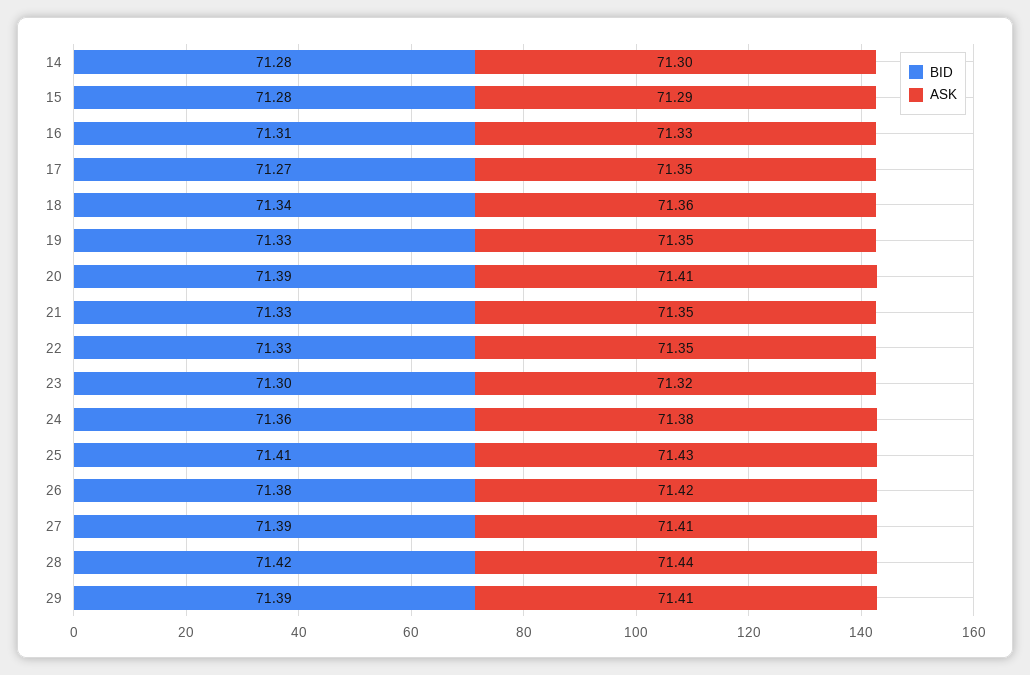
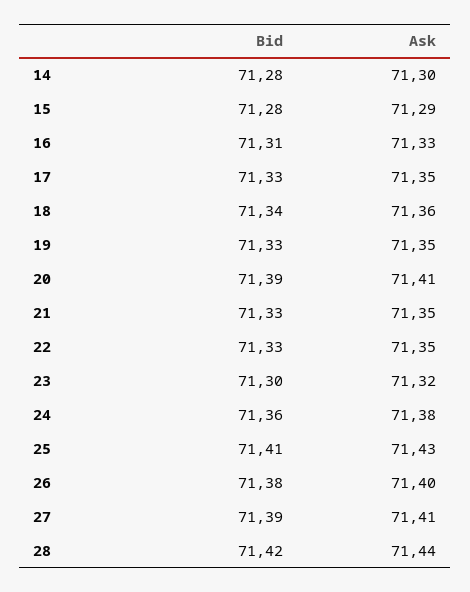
  {
    "BID": {
      "14": 71.28,
      "15": 71.28,
      "16": 71.31,
-     "17": 71.27,
+     "17": 71.33,
      "18": 71.34,
      "19": 71.33,
      "20": 71.39,
      "21": 71.33,
      "22": 71.33,
      "23": 71.3,
      "24": 71.36,
      "25": 71.41,
      "26": 71.38,
      "27": 71.39,
-     "28": 71.42,
+     "28": 71.42
-     "29": 71.39
    },
    "ASK": {
      "14": 71.3,
      "15": 71.29,
      "16": 71.33,
      "17": 71.35,
      "18": 71.36,
      "19": 71.35,
      "20": 71.41,
      "21": 71.35,
      "22": 71.35,
      "23": 71.32,
      "24": 71.38,
      "25": 71.43,
-     "26": 71.42,
+     "26": 71.4,
      "27": 71.41,
-     "28": 71.44,
+     "28": 71.44
-     "29": 71.41
    }
  }

